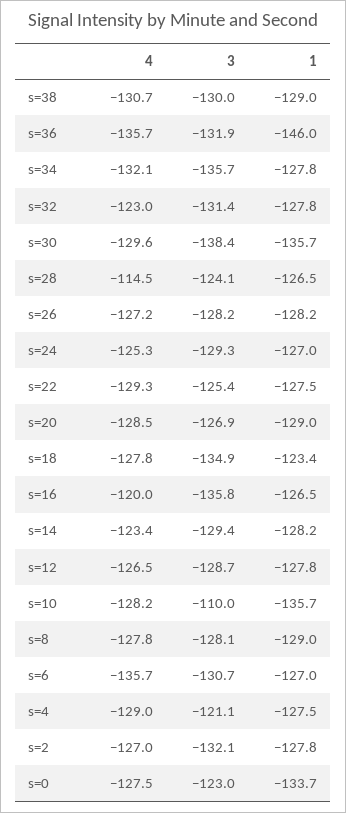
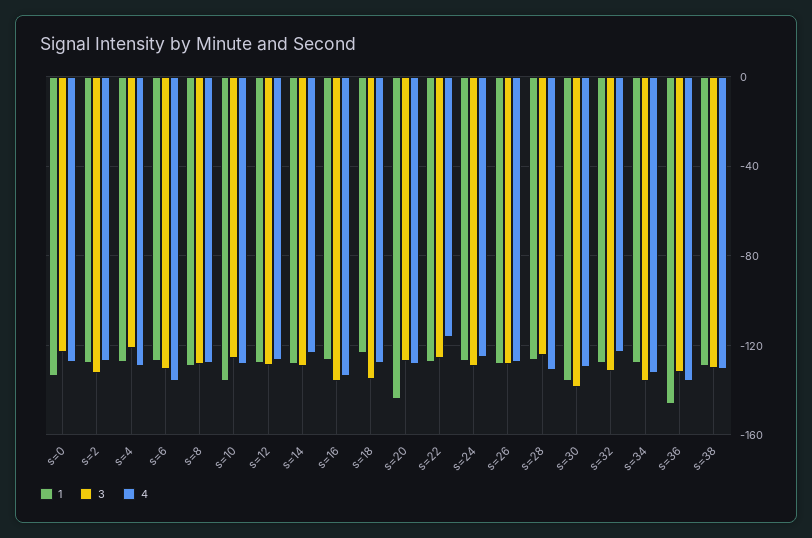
  {
    "4": {
      "s=38": -130.7,
      "s=36": -135.7,
      "s=34": -132.1,
      "s=32": -123,
      "s=30": -129.6,
-     "s=28": -114.5,
+     "s=28": -130,
      "s=26": -127.2,
      "s=24": -125.3,
-     "s=22": -129.3,
+     "s=22": -115,
      "s=20": -128.5,
      "s=18": -127.8,
-     "s=16": -120,
+     "s=16": -135,
      "s=14": -123.4,
      "s=12": -126.5,
      "s=10": -128.2,
      "s=8": -127.8,
      "s=6": -135.7,
      "s=4": -129,
      "s=2": -127,
      "s=0": -127.5
    },
    "3": {
      "s=38": -130,
      "s=36": -131.9,
      "s=34": -135.7,
      "s=32": -131.4,
      "s=30": -138.4,
      "s=28": -124.1,
      "s=26": -128.2,
      "s=24": -129.3,
      "s=22": -125.4,
      "s=20": -126.9,
      "s=18": -134.9,
      "s=16": -135.8,
      "s=14": -129.4,
      "s=12": -128.7,
-     "s=10": -110,
+     "s=10": -125,
      "s=8": -128.1,
      "s=6": -130.7,
      "s=4": -121.1,
      "s=2": -132.1,
      "s=0": -123
    },
    "1": {
      "s=38": -129,
      "s=36": -146,
      "s=34": -127.8,
      "s=32": -127.8,
      "s=30": -135.7,
      "s=28": -126.5,
      "s=26": -128.2,
      "s=24": -127,
      "s=22": -127.5,
-     "s=20": -129,
+     "s=20": -145,
      "s=18": -123.4,
      "s=16": -126.5,
      "s=14": -128.2,
      "s=12": -127.8,
      "s=10": -135.7,
      "s=8": -129,
      "s=6": -127,
      "s=4": -127.5,
      "s=2": -127.8,
      "s=0": -133.7
    }
  }

